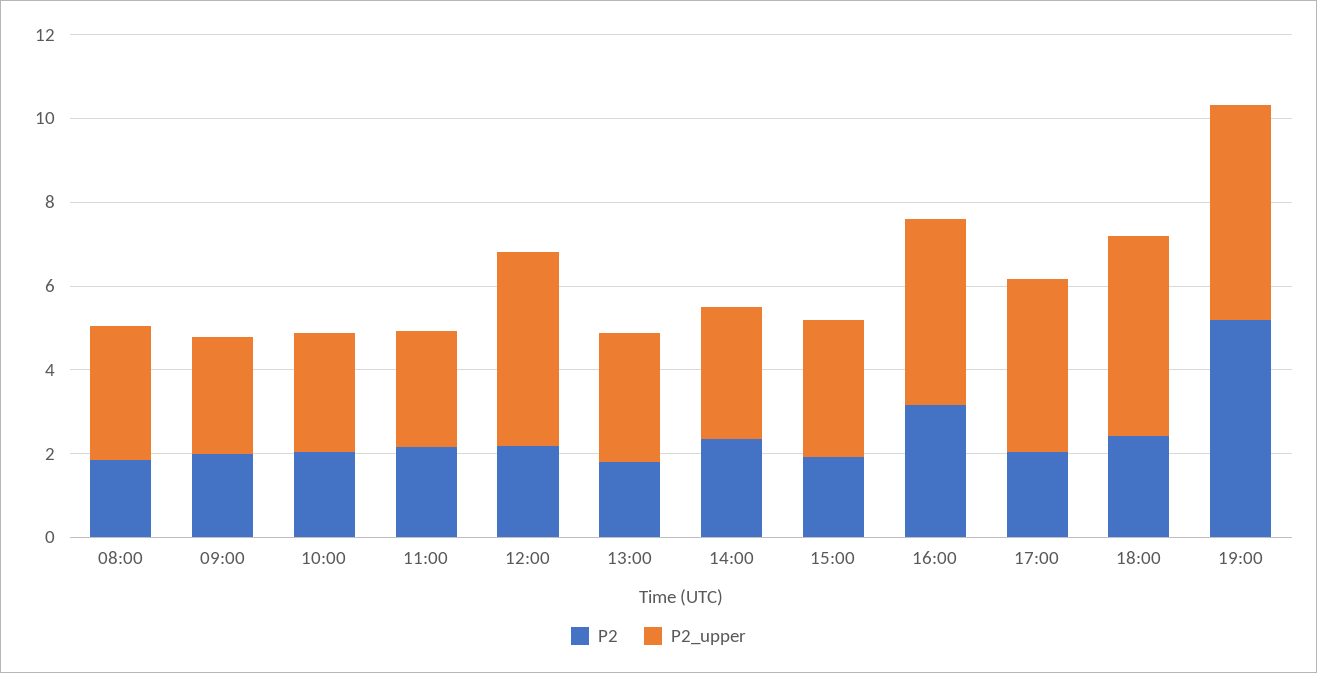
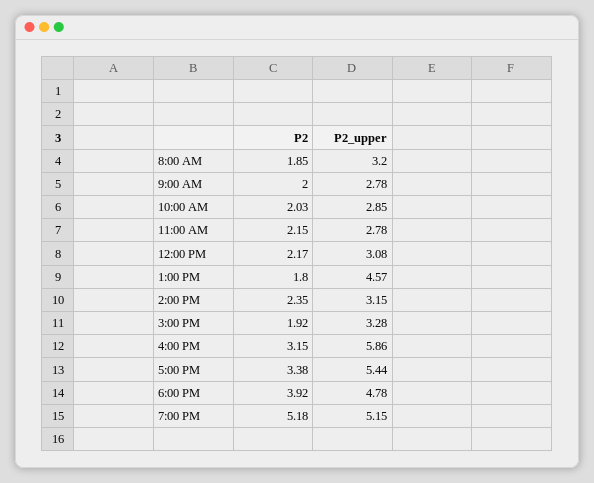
  {
    "P2": {
      "08:00": 1.85,
      "09:00": 2,
      "10:00": 2.03,
      "11:00": 2.15,
      "12:00": 2.17,
      "13:00": 1.8,
      "14:00": 2.35,
      "15:00": 1.92,
      "16:00": 3.15,
-     "17:00": 2,
+     "17:00": 3.38,
-     "18:00": 2.5,
+     "18:00": 3.92,
      "19:00": 5.18
    },
    "P2_upper": {
      "08:00": 3.2,
      "09:00": 2.78,
      "10:00": 2.85,
      "11:00": 2.78,
-     "12:00": 4.5,
+     "12:00": 3.08,
-     "13:00": 3,
+     "13:00": 4.57,
      "14:00": 3.15,
      "15:00": 3.28,
-     "16:00": 4.5,
+     "16:00": 5.86,
-     "17:00": 4,
+     "17:00": 5.44,
      "18:00": 4.78,
      "19:00": 5.15
    }
  }

